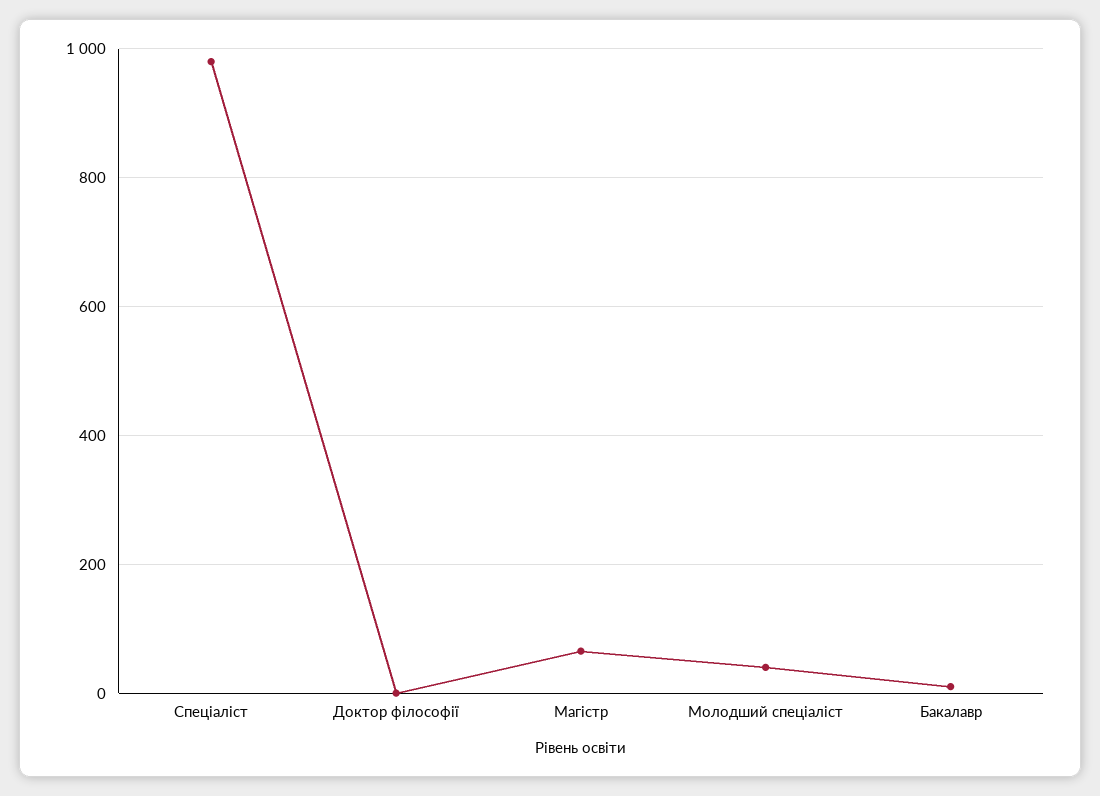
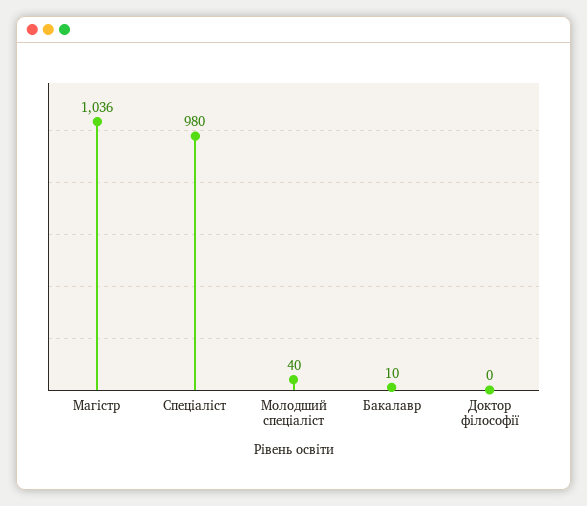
  {
    "Спеціаліст": 980,
    "Доктор філософії": 0,
-   "Магістр": 60,
+   "Магістр": 1036,
    "Молодший спеціаліст": 40,
    "Бакалавр": 10
  }

